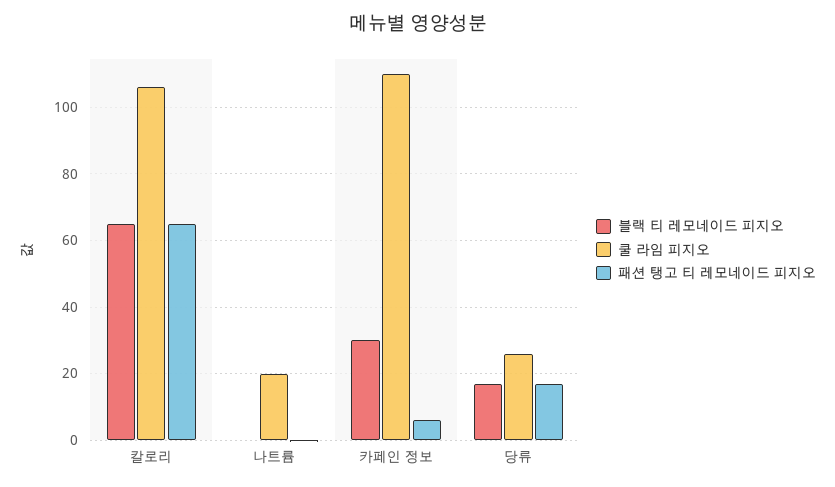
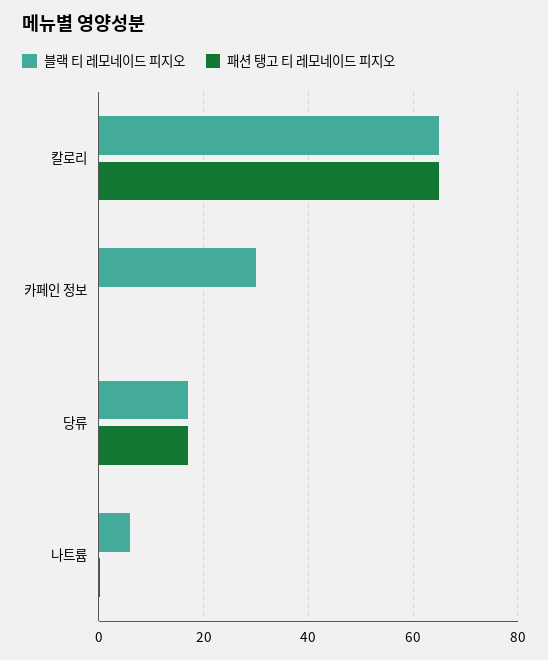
  {
    "블랙 티 레모네이드 피지오": {
      "칼로리": 66,
-     "나트륨": 0,
+     "나트륨": 6,
      "카페인 정보": 30,
      "당류": 18
    },
-   "쿨 라임 피지오": {
-     "칼로리": 106,
-     "나트륨": 20,
-     "카페인 정보": 110,
-     "당류": 26
-   },
    "패션 탱고 티 레모네이드 피지오": {
      "칼로리": 66,
      "나트륨": 0,
-     "카페인 정보": 6,
+     "카페인 정보": 0,
      "당류": 18
    }
  }

